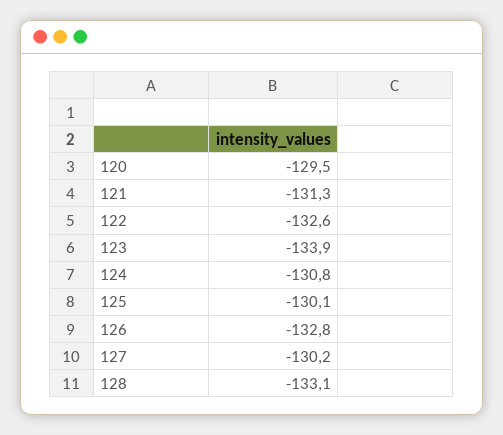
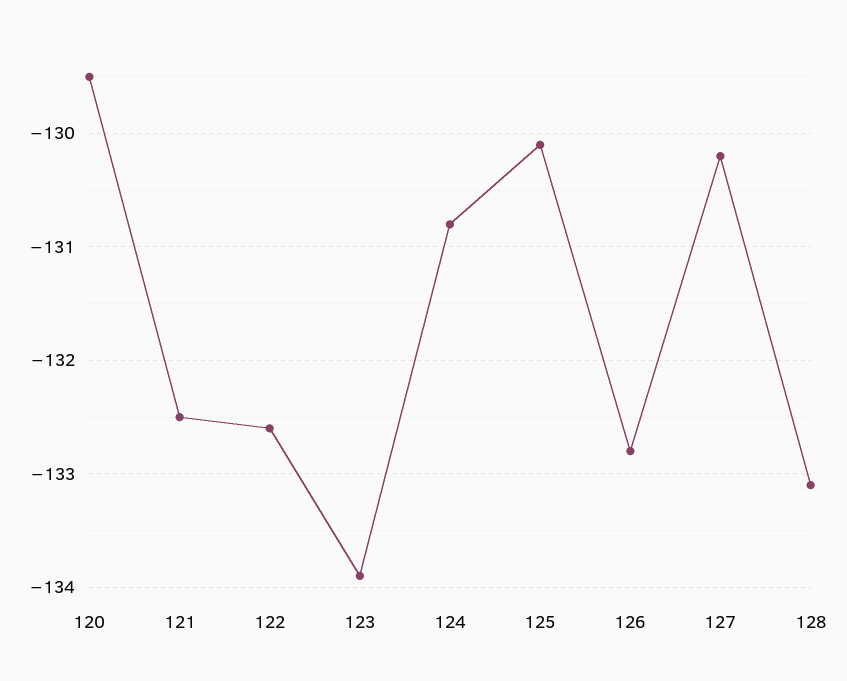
  {
    "120": -129.5,
-   "121": -131.3,
+   "121": -132.5,
    "122": -132.6,
    "123": -133.9,
    "124": -130.8,
    "125": -130.1,
    "126": -132.8,
    "127": -130.2,
    "128": -133.1
  }

